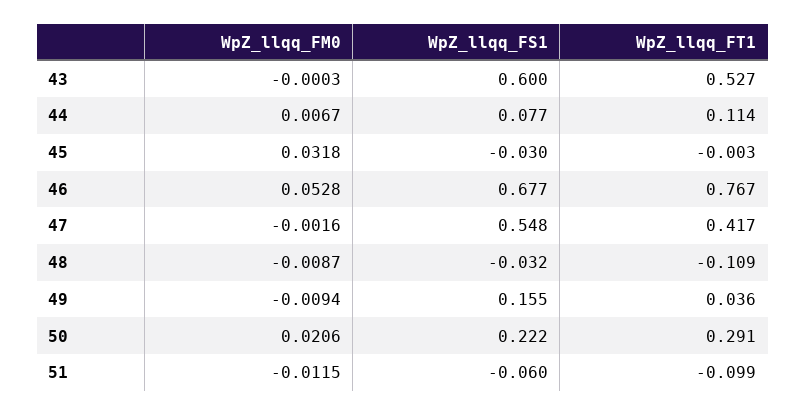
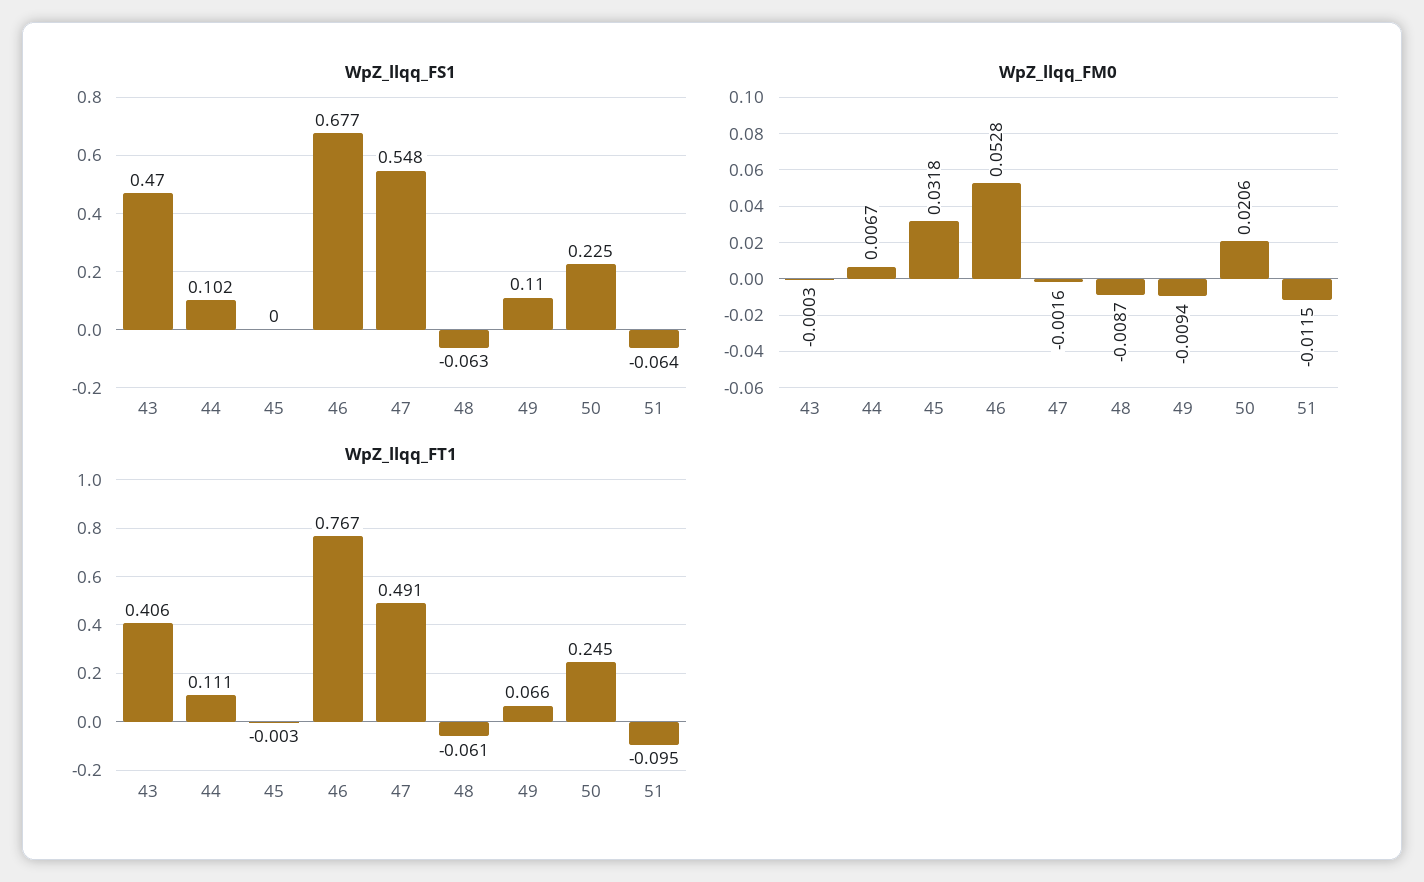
  {
    "WpZ_llqq_FM0": {
      "43": -0.0003,
      "44": 0.0067,
      "45": 0.0318,
      "46": 0.0528,
      "47": -0.0016,
      "48": -0.0087,
      "49": -0.0094,
      "50": 0.0206,
      "51": -0.0115
    },
    "WpZ_llqq_FS1": {
-     "43": 0.6,
+     "43": 0.47,
-     "44": 0.077,
+     "44": 0.102,
-     "45": -0.03,
+     "45": 0,
      "46": 0.677,
      "47": 0.548,
-     "48": -0.032,
+     "48": -0.063,
-     "49": 0.155,
+     "49": 0.11,
-     "50": 0.222,
+     "50": 0.225,
-     "51": -0.06
+     "51": -0.064
    },
    "WpZ_llqq_FT1": {
-     "43": 0.527,
+     "43": 0.406,
-     "44": 0.114,
+     "44": 0.111,
      "45": -0.003,
      "46": 0.767,
-     "47": 0.417,
+     "47": 0.491,
-     "48": -0.109,
+     "48": -0.061,
-     "49": 0.036,
+     "49": 0.066,
-     "50": 0.291,
+     "50": 0.245,
-     "51": -0.099
+     "51": -0.095
    }
  }

